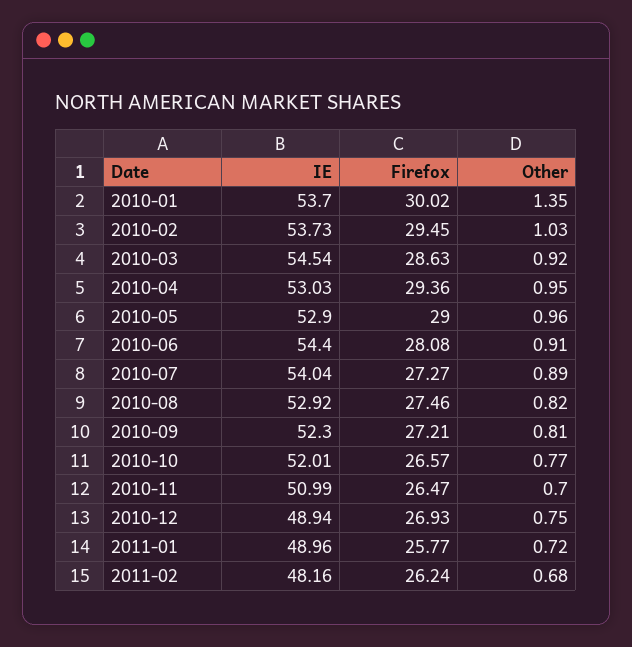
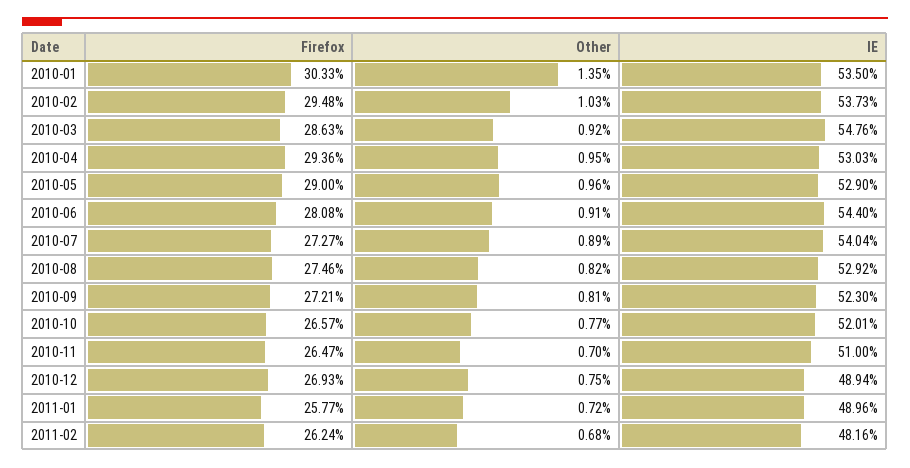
  {
    "IE": {
-     "2010-01": 53.7,
+     "2010-01": 53.5,
      "2010-02": 53.73,
-     "2010-03": 54.54,
+     "2010-03": 54.76,
      "2010-04": 53.03,
      "2010-05": 52.9,
      "2010-06": 54.4,
      "2010-07": 54.04,
      "2010-08": 52.92,
      "2010-09": 52.3,
      "2010-10": 52.01,
-     "2010-11": 50.99,
+     "2010-11": 51,
      "2010-12": 48.94,
      "2011-01": 48.96,
      "2011-02": 48.16
    },
    "Firefox": {
-     "2010-01": 30.02,
+     "2010-01": 30.33,
-     "2010-02": 29.45,
+     "2010-02": 29.48,
      "2010-03": 28.63,
      "2010-04": 29.36,
      "2010-05": 29,
      "2010-06": 28.08,
      "2010-07": 27.27,
      "2010-08": 27.46,
      "2010-09": 27.21,
      "2010-10": 26.57,
      "2010-11": 26.47,
      "2010-12": 26.93,
      "2011-01": 25.77,
      "2011-02": 26.24
    },
    "Other": {
      "2010-01": 1.35,
      "2010-02": 1.03,
      "2010-03": 0.92,
      "2010-04": 0.95,
      "2010-05": 0.96,
      "2010-06": 0.91,
      "2010-07": 0.89,
      "2010-08": 0.82,
      "2010-09": 0.81,
      "2010-10": 0.77,
      "2010-11": 0.7,
      "2010-12": 0.75,
      "2011-01": 0.72,
      "2011-02": 0.68
    }
  }

